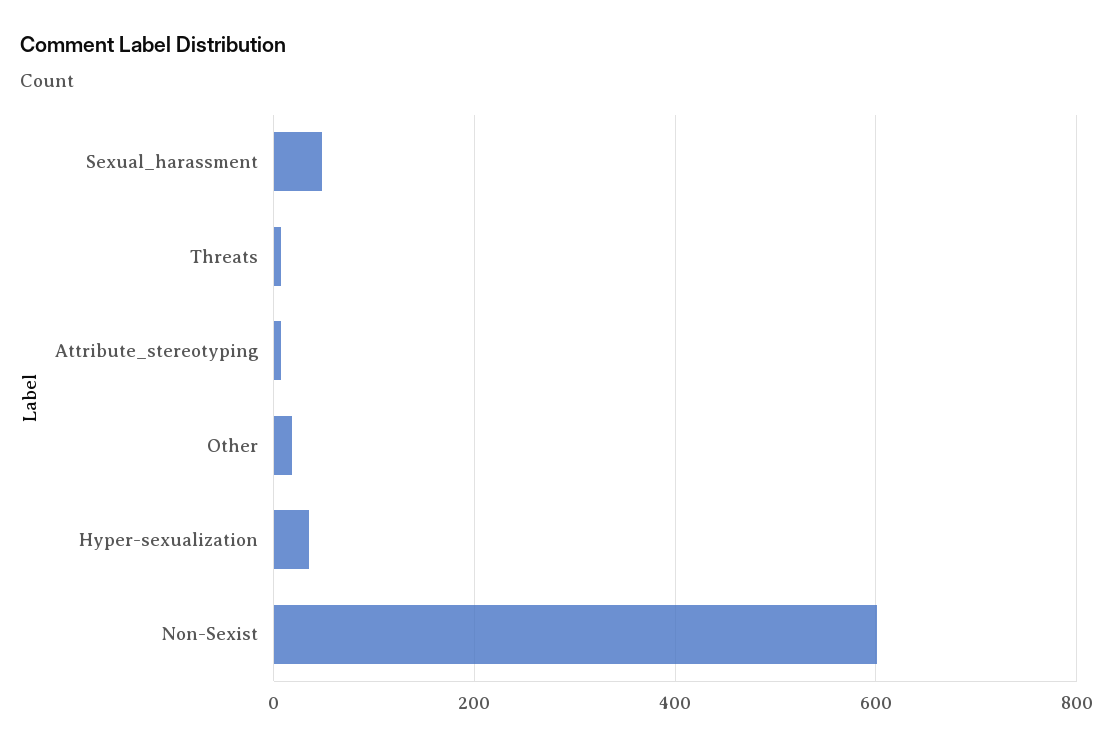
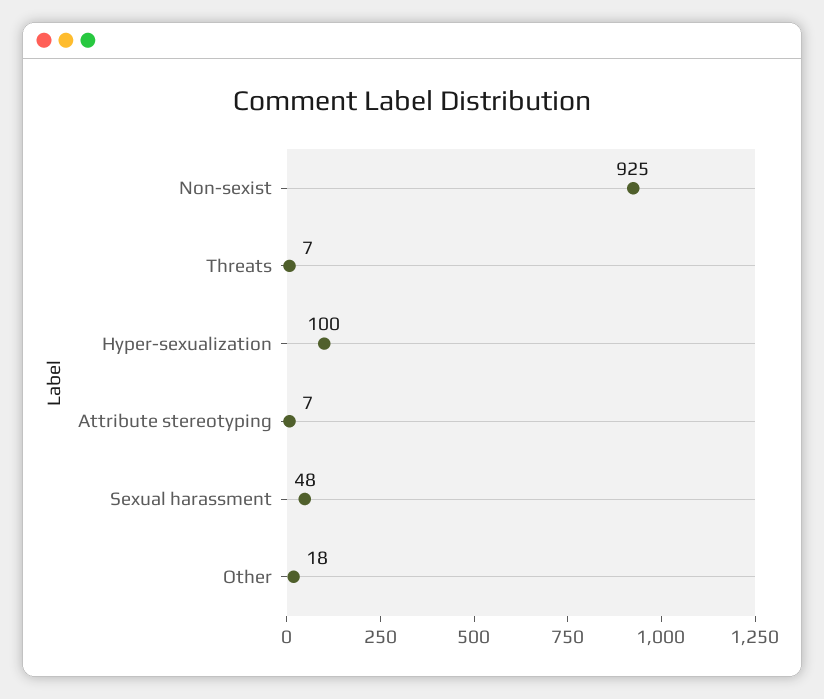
  {
    "Sexual_harassment": 48,
    "Threats": 7,
    "Attribute_stereotyping": 7,
    "Other": 18,
-   "Hyper-sexualization": 40,
+   "Hyper-sexualization": 100,
-   "Non-Sexist": 600
+   "Non-Sexist": 925
  }

